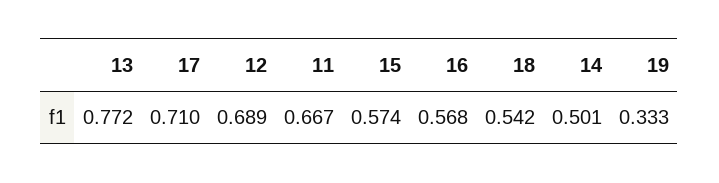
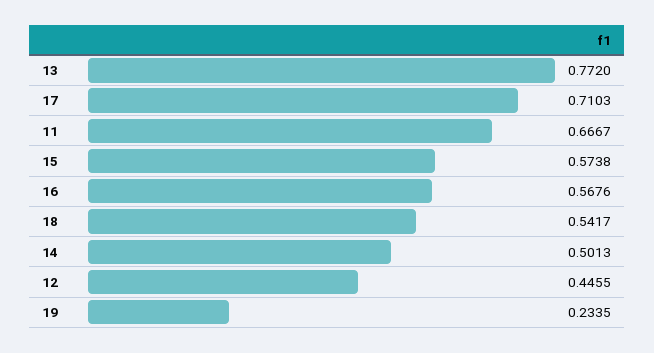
  {
    "13": 0.772,
    "17": 0.7103,
-   "12": 0.689,
+   "12": 0.4455,
    "11": 0.6667,
    "15": 0.5738,
    "16": 0.5676,
    "18": 0.5417,
    "14": 0.5013,
-   "19": 0.333
+   "19": 0.2335
  }

